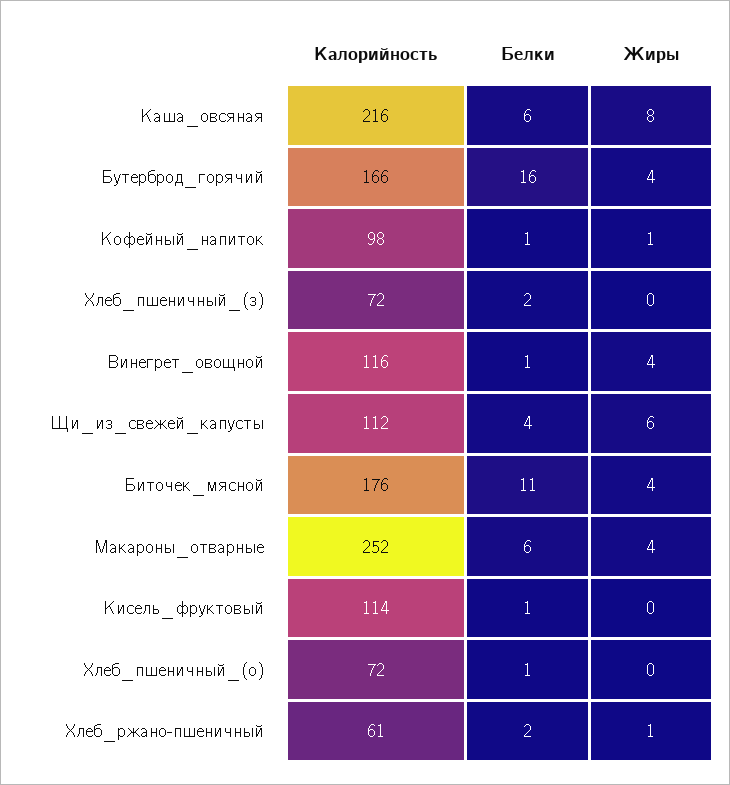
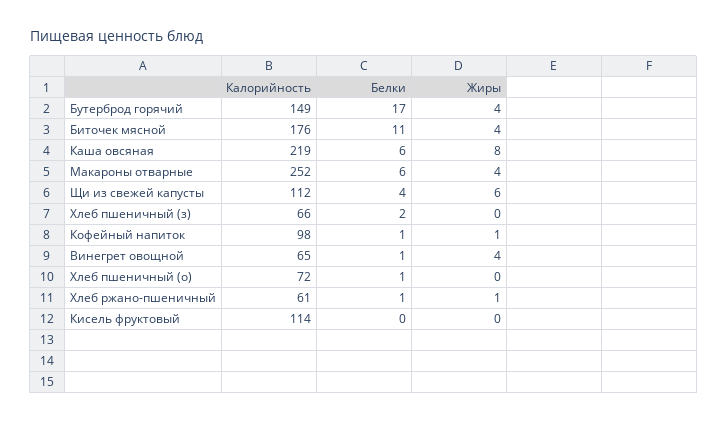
  {
    "Калорийность": {
-     "Каша_овсяная": 216,
+     "Каша_овсяная": 219,
-     "Бутерброд_горячий": 166,
+     "Бутерброд_горячий": 149,
      "Кофейный_напиток": 98,
-     "Хлеб_пшеничный_(з)": 72,
+     "Хлеб_пшеничный_(з)": 66,
-     "Винегрет_овощной": 116,
+     "Винегрет_овощной": 65,
      "Щи_из_свежей_капусты": 112,
      "Биточек_мясной": 176,
      "Макароны_отварные": 252,
      "Кисель_фруктовый": 114,
      "Хлеб_пшеничный_(о)": 72,
      "Хлеб_ржано-пшеничный": 61
    },
    "Белки": {
      "Каша_овсяная": 6,
-     "Бутерброд_горячий": 16,
+     "Бутерброд_горячий": 17,
      "Кофейный_напиток": 1,
      "Хлеб_пшеничный_(з)": 2,
      "Винегрет_овощной": 1,
      "Щи_из_свежей_капусты": 4,
      "Биточек_мясной": 11,
      "Макароны_отварные": 6,
-     "Кисель_фруктовый": 1,
+     "Кисель_фруктовый": 0,
      "Хлеб_пшеничный_(о)": 1,
-     "Хлеб_ржано-пшеничный": 2
+     "Хлеб_ржано-пшеничный": 1
    },
    "Жиры": {
      "Каша_овсяная": 8,
      "Бутерброд_горячий": 4,
      "Кофейный_напиток": 1,
      "Хлеб_пшеничный_(з)": 0,
      "Винегрет_овощной": 4,
      "Щи_из_свежей_капусты": 6,
      "Биточек_мясной": 4,
      "Макароны_отварные": 4,
      "Кисель_фруктовый": 0,
      "Хлеб_пшеничный_(о)": 0,
      "Хлеб_ржано-пшеничный": 1
    }
  }

